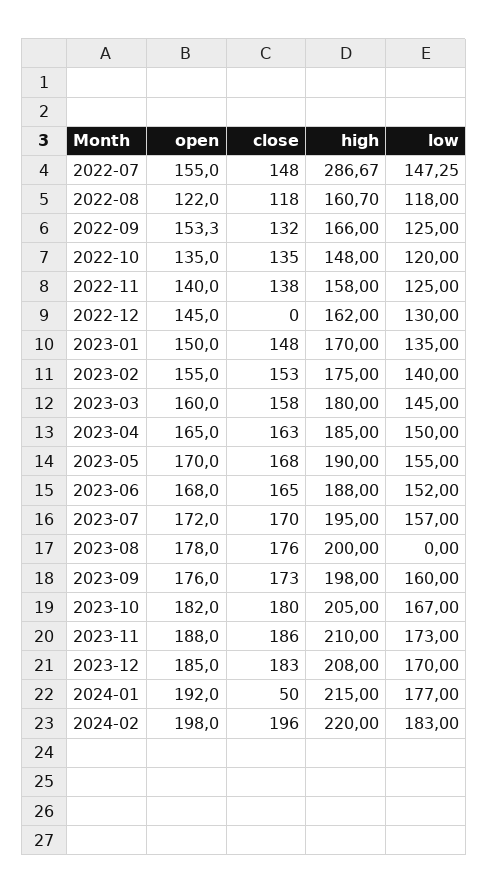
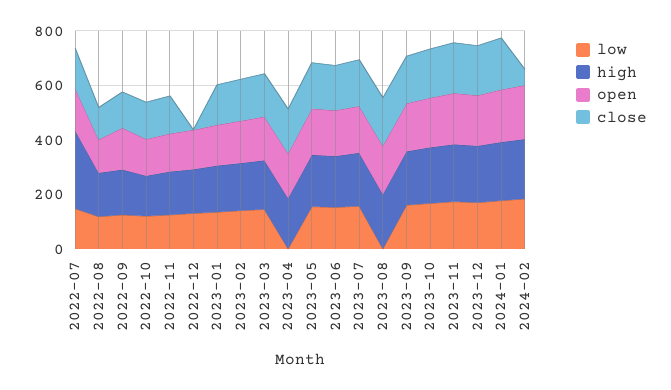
  {
    "open": {
      "2022-07": 155,
      "2022-08": 122,
      "2022-09": 153.3,
      "2022-10": 135,
      "2022-11": 140,
      "2022-12": 145,
      "2023-01": 150,
      "2023-02": 155,
      "2023-03": 160,
      "2023-04": 165,
      "2023-05": 170,
      "2023-06": 168,
      "2023-07": 172,
      "2023-08": 178,
      "2023-09": 176,
      "2023-10": 182,
      "2023-11": 188,
      "2023-12": 185,
      "2024-01": 192,
      "2024-02": 198
    },
    "close": {
      "2022-07": 148,
      "2022-08": 118,
      "2022-09": 132,
      "2022-10": 135,
      "2022-11": 138,
      "2022-12": 0,
      "2023-01": 148,
      "2023-02": 153,
      "2023-03": 158,
      "2023-04": 163,
      "2023-05": 168,
      "2023-06": 165,
      "2023-07": 170,
      "2023-08": 176,
      "2023-09": 173,
      "2023-10": 180,
      "2023-11": 186,
      "2023-12": 183,
-     "2024-01": 50,
+     "2024-01": 200,
-     "2024-02": 196
+     "2024-02": 50
    },
    "high": {
      "2022-07": 286.67,
      "2022-08": 160.7,
      "2022-09": 166,
      "2022-10": 148,
      "2022-11": 158,
      "2022-12": 162,
      "2023-01": 170,
      "2023-02": 175,
      "2023-03": 180,
      "2023-04": 185,
      "2023-05": 190,
      "2023-06": 188,
      "2023-07": 195,
      "2023-08": 200,
      "2023-09": 198,
      "2023-10": 205,
      "2023-11": 210,
      "2023-12": 208,
      "2024-01": 215,
      "2024-02": 220
    },
    "low": {
      "2022-07": 147.25,
      "2022-08": 118,
      "2022-09": 125,
      "2022-10": 120,
      "2022-11": 125,
      "2022-12": 130,
      "2023-01": 135,
      "2023-02": 140,
      "2023-03": 145,
-     "2023-04": 150,
+     "2023-04": 0,
      "2023-05": 155,
      "2023-06": 152,
      "2023-07": 157,
      "2023-08": 0,
      "2023-09": 160,
      "2023-10": 167,
      "2023-11": 173,
      "2023-12": 170,
      "2024-01": 177,
      "2024-02": 183
    }
  }

